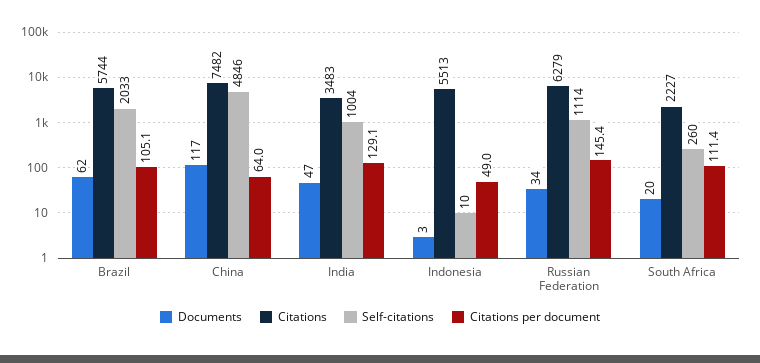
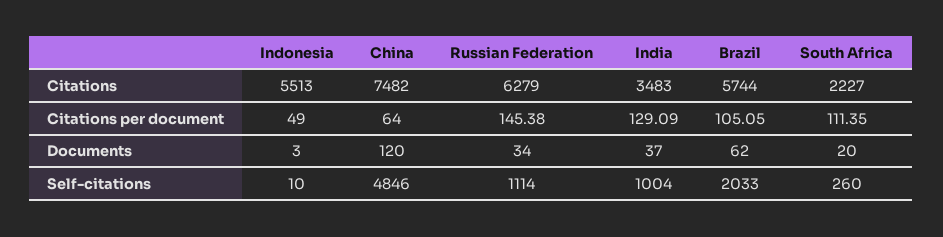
  {
    "Documents": {
      "Brazil": 62,
-     "China": 117,
+     "China": 120,
-     "India": 47,
+     "India": 37,
      "Indonesia": 3,
      "Russian Federation": 34,
      "South Africa": 20
    },
    "Citations": {
      "Brazil": 5744,
      "China": 7482,
      "India": 3483,
      "Indonesia": 5513,
      "Russian Federation": 6279,
      "South Africa": 2227
    },
    "Self-citations": {
      "Brazil": 2033,
      "China": 4846,
      "India": 1004,
      "Indonesia": 10,
      "Russian Federation": 1114,
      "South Africa": 260
    },
    "Citations per document": {
      "Brazil": 105.05,
      "China": 64,
      "India": 129.09,
      "Indonesia": 49,
      "Russian Federation": 145.38,
      "South Africa": 111.35
    }
  }

